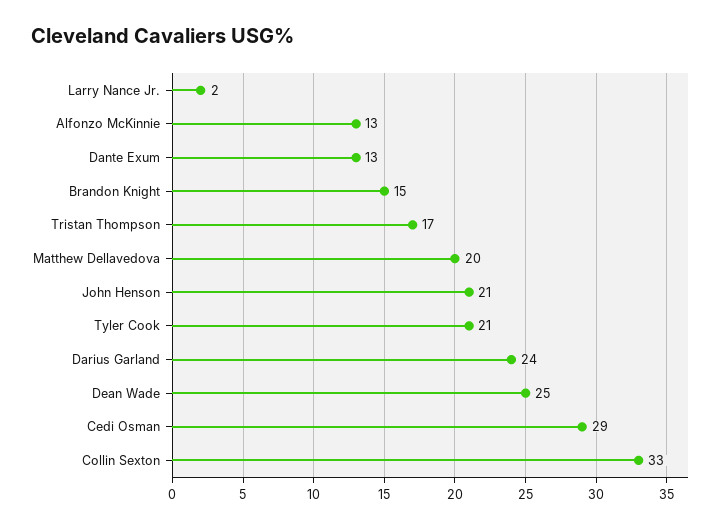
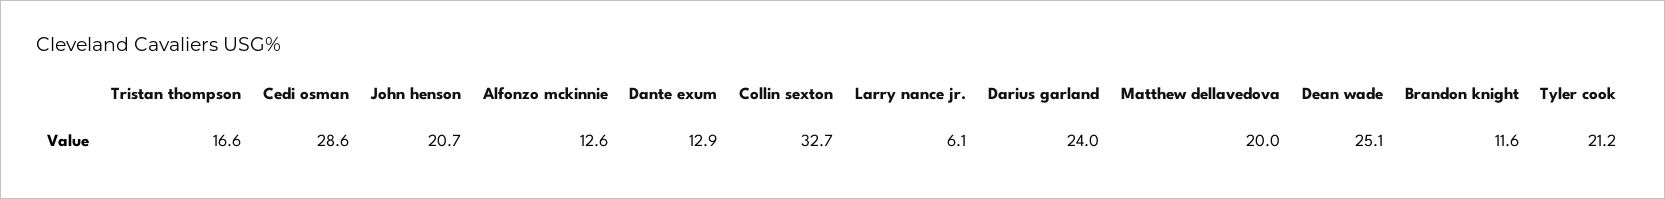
  {
-   "Larry Nance Jr.": 2,
+   "Larry Nance Jr.": 6.1,
    "Alfonzo McKinnie": 12.6,
    "Dante Exum": 12.9,
-   "Brandon Knight": 15,
+   "Brandon Knight": 11.6,
    "Tristan Thompson": 16.6,
    "Matthew Dellavedova": 20,
    "John Henson": 20.7,
    "Tyler Cook": 21.2,
    "Darius Garland": 24,
    "Dean Wade": 25.1,
    "Cedi Osman": 28.6,
    "Collin Sexton": 32.7
  }

